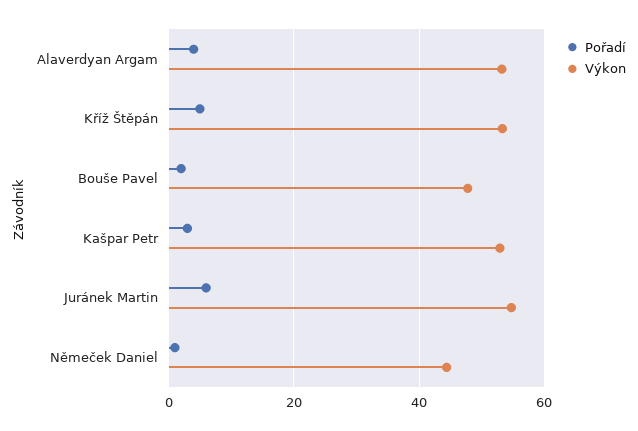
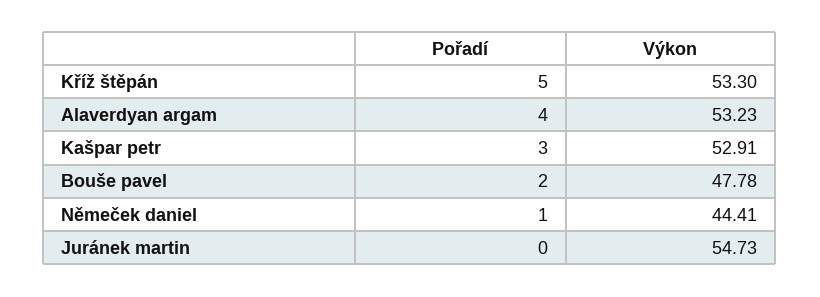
  {
    "Pořadí": {
      "Alaverdyan Argam": 4,
      "Kříž Štěpán": 5,
      "Bouše Pavel": 2,
      "Kašpar Petr": 3,
-     "Juránek Martin": 6,
+     "Juránek Martin": 0,
      "Němeček Daniel": 1
    },
    "Výkon": {
      "Alaverdyan Argam": 53.23,
      "Kříž Štěpán": 53.3,
      "Bouše Pavel": 47.78,
      "Kašpar Petr": 52.91,
      "Juránek Martin": 54.73,
      "Němeček Daniel": 44.41
    }
  }

